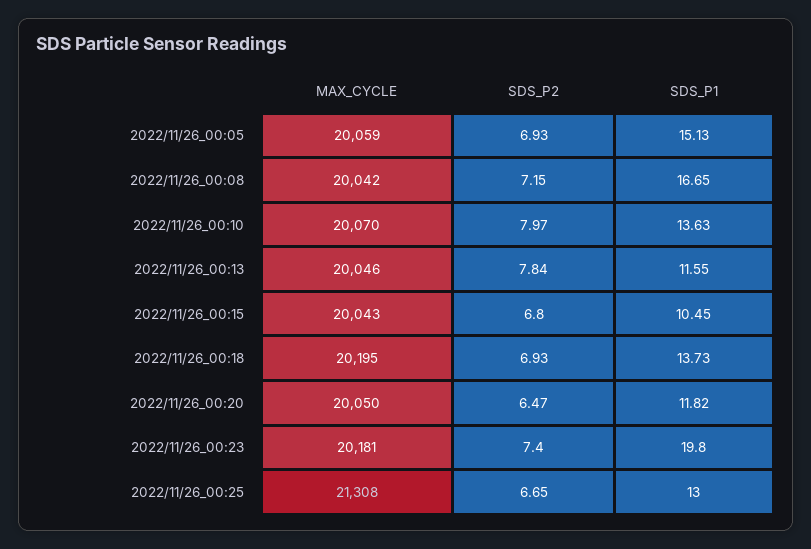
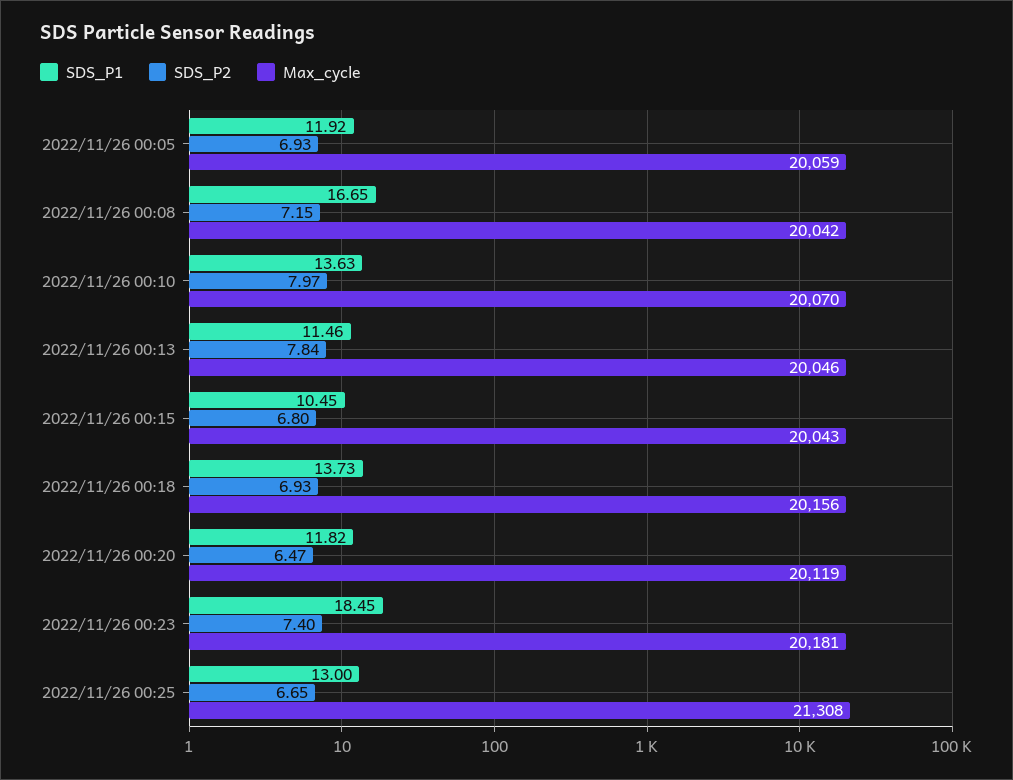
  {
    "MAX_CYCLE": {
      "2022/11/26_00:05": 20059,
      "2022/11/26_00:08": 20042,
      "2022/11/26_00:10": 20070,
      "2022/11/26_00:13": 20046,
      "2022/11/26_00:15": 20043,
-     "2022/11/26_00:18": 20195,
+     "2022/11/26_00:18": 20156,
-     "2022/11/26_00:20": 20050,
+     "2022/11/26_00:20": 20119,
      "2022/11/26_00:23": 20181,
      "2022/11/26_00:25": 21308
    },
    "SDS_P2": {
      "2022/11/26_00:05": 6.93,
      "2022/11/26_00:08": 7.15,
      "2022/11/26_00:10": 7.97,
      "2022/11/26_00:13": 7.84,
      "2022/11/26_00:15": 6.8,
      "2022/11/26_00:18": 6.93,
      "2022/11/26_00:20": 6.47,
      "2022/11/26_00:23": 7.4,
      "2022/11/26_00:25": 6.65
    },
    "SDS_P1": {
-     "2022/11/26_00:05": 15.13,
+     "2022/11/26_00:05": 11.92,
      "2022/11/26_00:08": 16.65,
      "2022/11/26_00:10": 13.63,
-     "2022/11/26_00:13": 11.55,
+     "2022/11/26_00:13": 11.46,
      "2022/11/26_00:15": 10.45,
      "2022/11/26_00:18": 13.73,
      "2022/11/26_00:20": 11.82,
-     "2022/11/26_00:23": 19.8,
+     "2022/11/26_00:23": 18.45,
      "2022/11/26_00:25": 13
    }
  }

